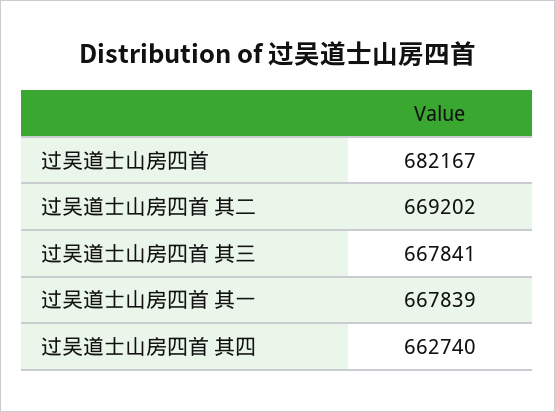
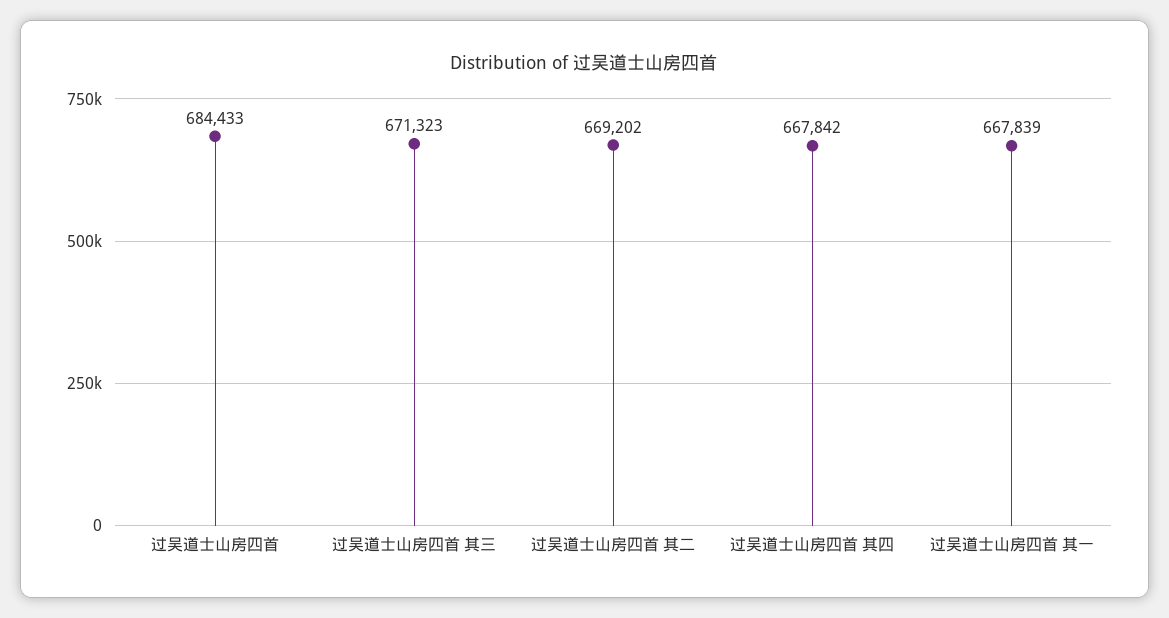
  {
-   "过吴道士山房四首": 682167,
+   "过吴道士山房四首": 684433,
    "过吴道士山房四首 其二": 669202,
-   "过吴道士山房四首 其三": 667841,
+   "过吴道士山房四首 其三": 671323,
    "过吴道士山房四首 其一": 667839,
-   "过吴道士山房四首 其四": 662740
+   "过吴道士山房四首 其四": 667842
  }

